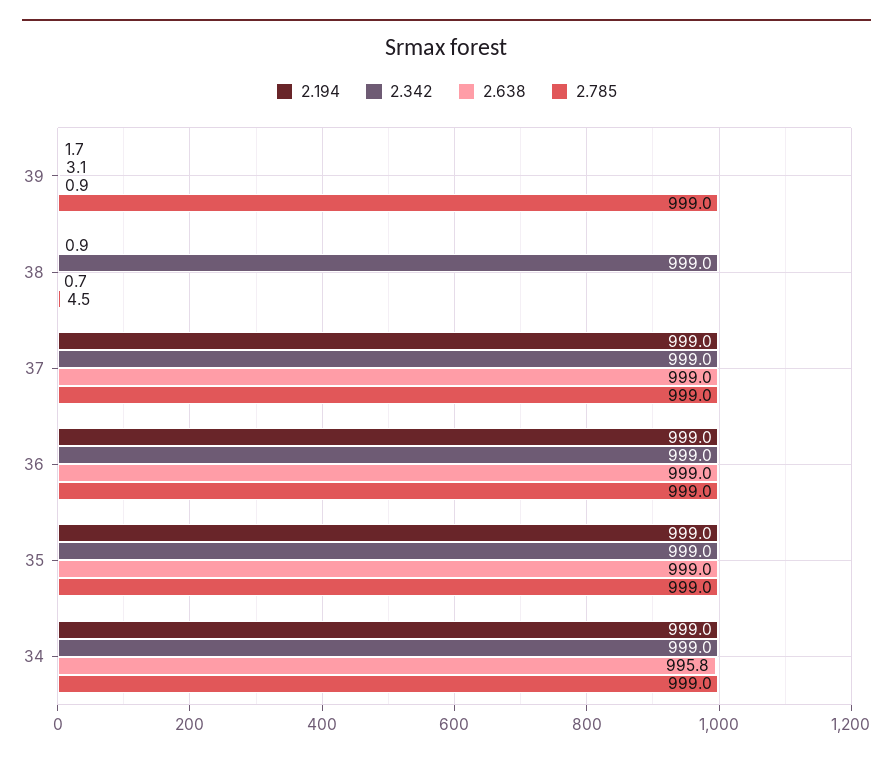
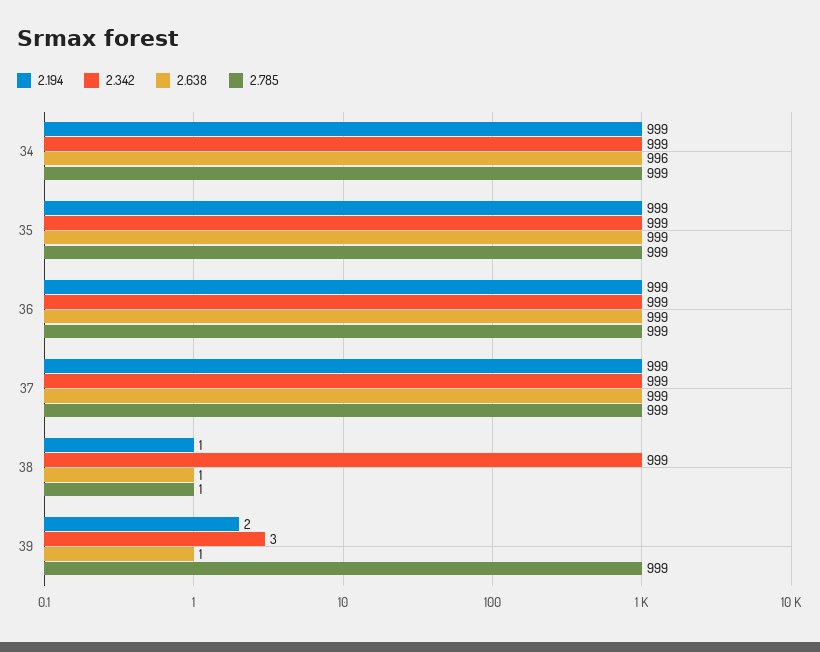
  {
    "2.194": {
      "39": 1.7,
      "38": 0.9,
      "37": 999,
      "36": 999,
      "35": 999,
      "34": 999
    },
    "2.342": {
      "39": 3.1,
      "38": 999,
      "37": 999,
      "36": 999,
      "35": 999,
      "34": 999
    },
    "2.638": {
      "39": 0.9,
      "38": 0.7,
      "37": 999,
      "36": 999,
      "35": 999,
      "34": 995.8
    },
    "2.785": {
      "39": 999,
-     "38": 4.5,
+     "38": 1,
      "37": 999,
      "36": 999,
      "35": 999,
      "34": 999
    }
  }

